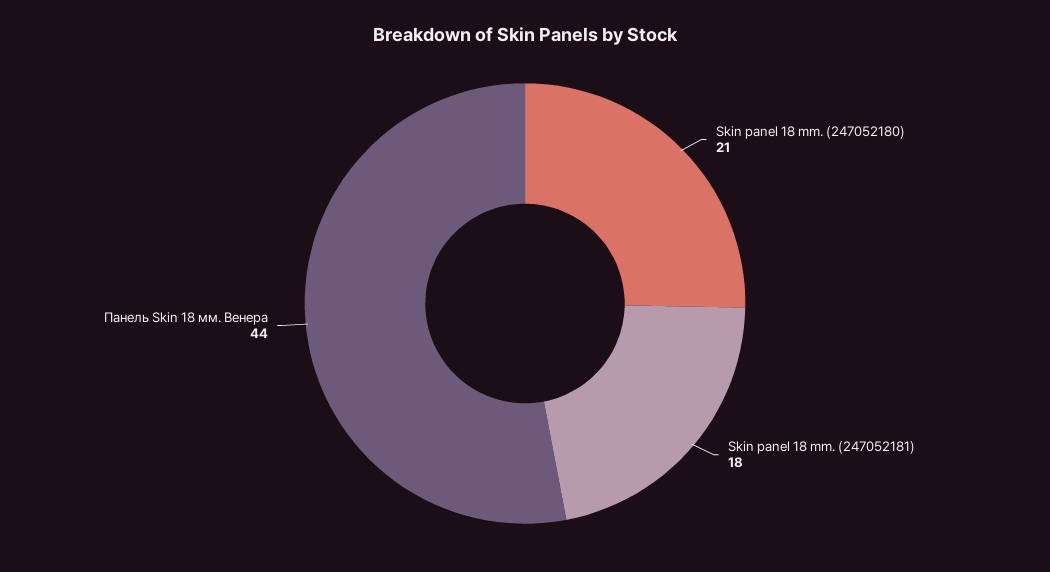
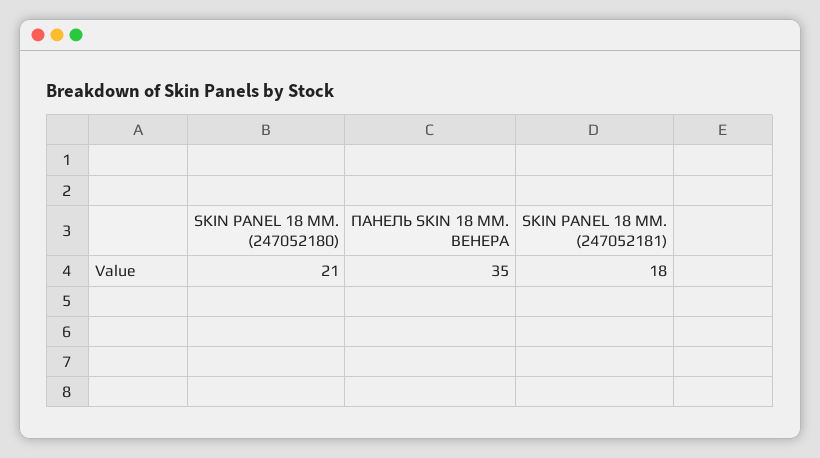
  {
    "Skin panel 18 mm. (247052180)": 21,
    "Skin panel 18 mm. (247052181)": 18,
-   "Панель Skin 18 мм. Венера": 44
+   "Панель Skin 18 мм. Венера": 35
  }

